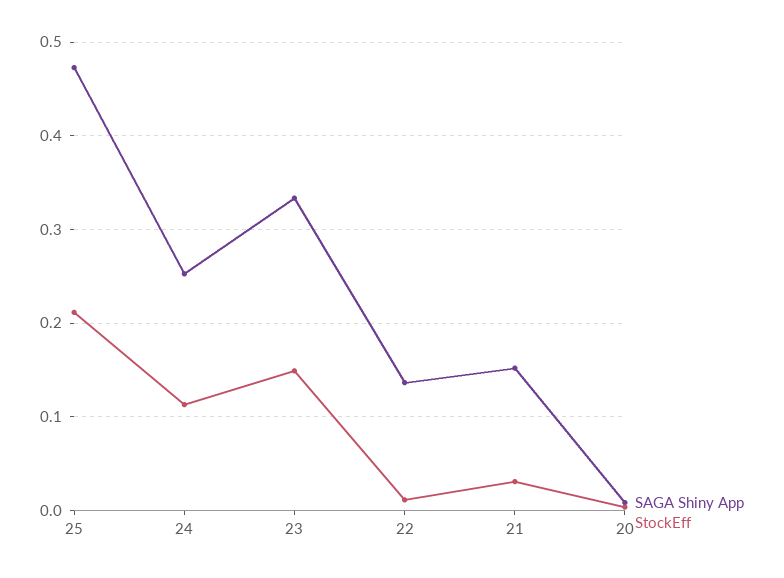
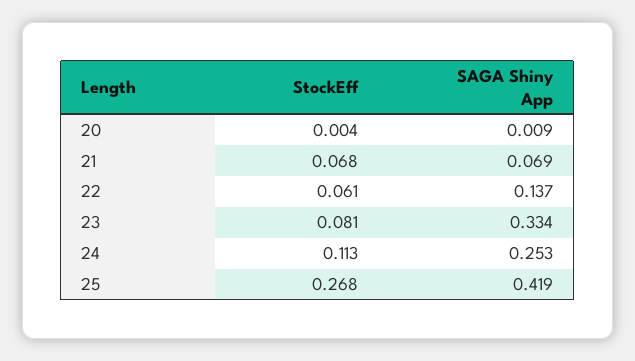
  {
    "SAGA Shiny App": {
-     "25": 0.47,
+     "25": 0.419,
      "24": 0.253,
      "23": 0.334,
      "22": 0.137,
-     "21": 0.15,
+     "21": 0.069,
      "20": 0.009
    },
    "StockEff": {
-     "25": 0.21,
+     "25": 0.268,
      "24": 0.113,
-     "23": 0.15,
+     "23": 0.081,
-     "22": 0.01,
+     "22": 0.061,
-     "21": 0.03,
+     "21": 0.068,
      "20": 0.004
    }
  }

